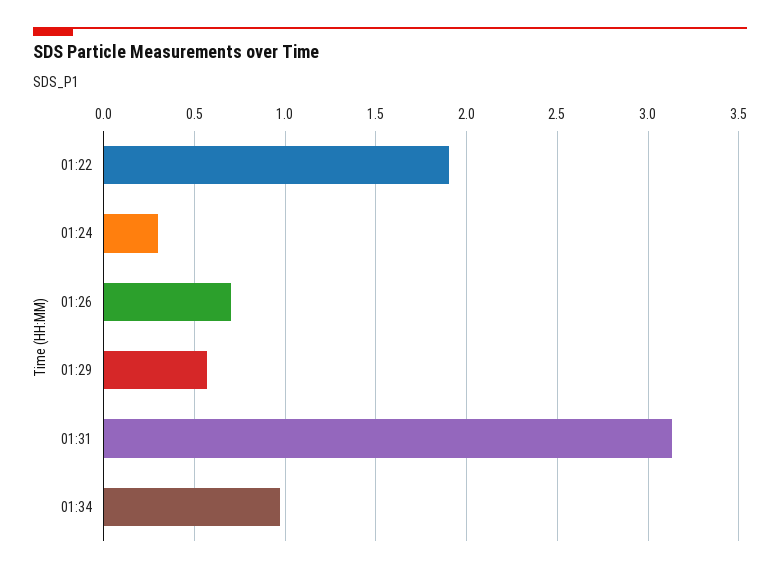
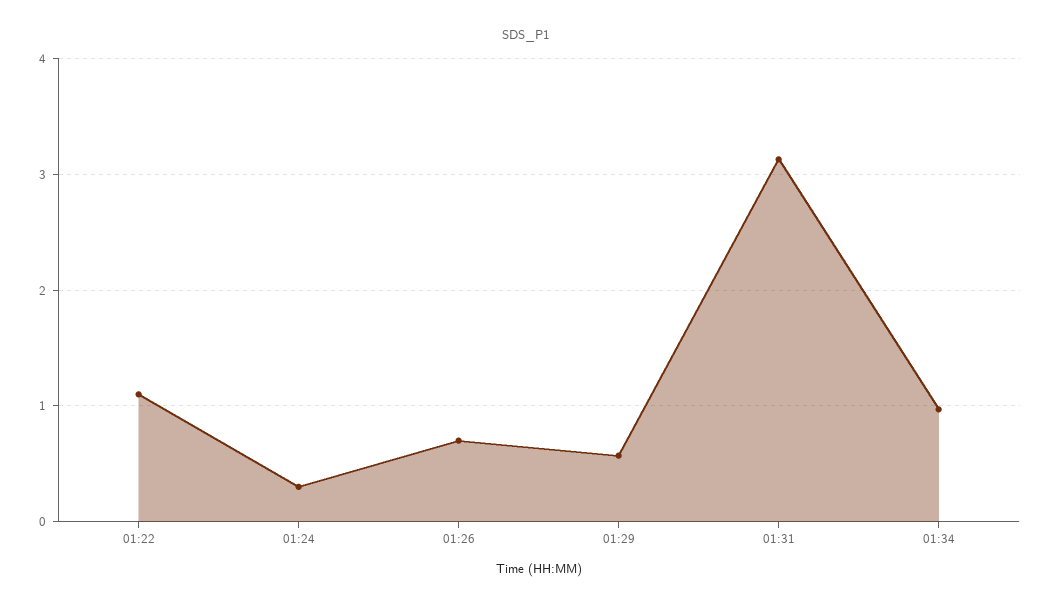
  {
-   "01:22": 1.9,
+   "01:22": 1.1,
    "01:24": 0.3,
    "01:26": 0.7,
    "01:29": 0.55,
    "01:31": 3.15,
    "01:34": 0.95
  }

